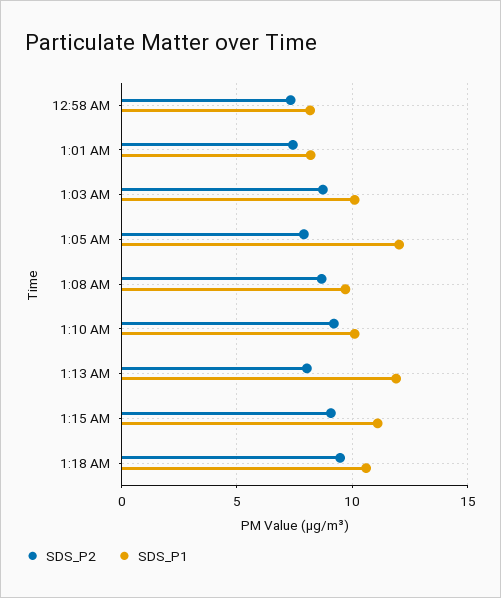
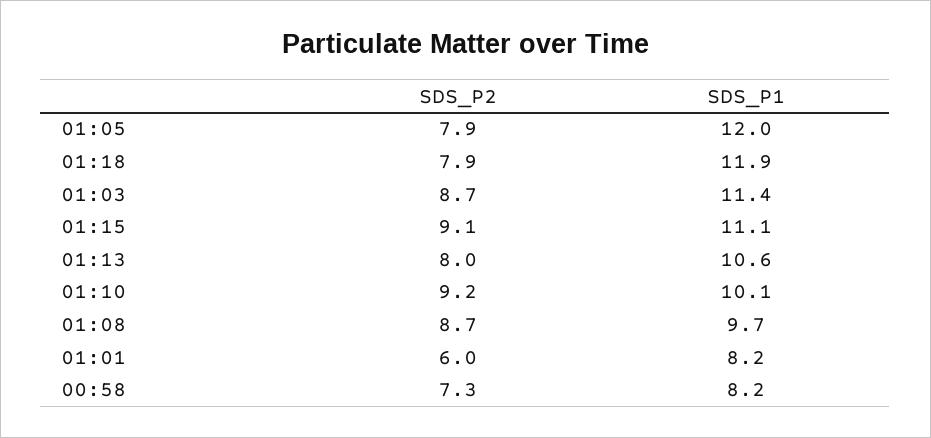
  {
    "SDS_P2": {
      "12:58 AM": 7.3,
-     "1:01 AM": 7.5,
+     "1:01 AM": 6,
      "1:03 AM": 8.7,
      "1:05 AM": 7.9,
      "1:08 AM": 8.7,
      "1:10 AM": 9.2,
      "1:13 AM": 8,
      "1:15 AM": 9.1,
-     "1:18 AM": 9.5
+     "1:18 AM": 7.9
    },
    "SDS_P1": {
      "12:58 AM": 8.2,
      "1:01 AM": 8.2,
-     "1:03 AM": 10,
+     "1:03 AM": 11.4,
      "1:05 AM": 12,
      "1:08 AM": 9.7,
      "1:10 AM": 10.1,
-     "1:13 AM": 12,
+     "1:13 AM": 10.6,
      "1:15 AM": 11.1,
-     "1:18 AM": 10.5
+     "1:18 AM": 11.9
    }
  }

